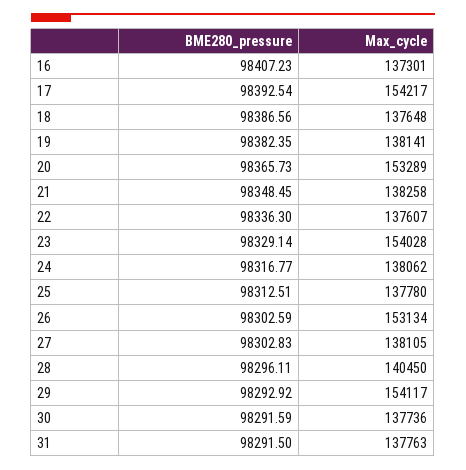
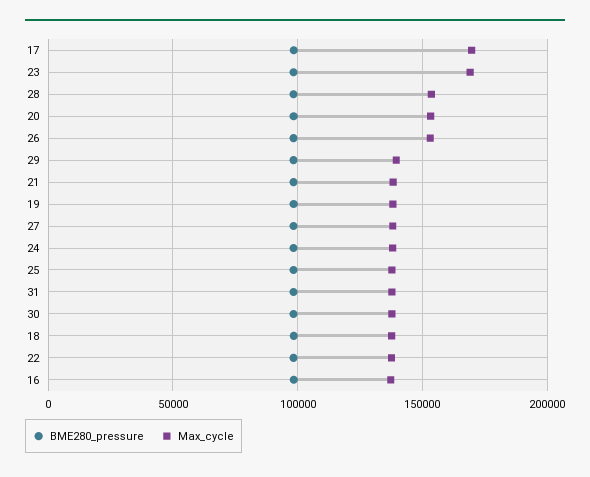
  {
    "BME280_pressure": {
      "16": 98407.23,
      "17": 98392.54,
      "18": 98386.56,
      "19": 98382.35,
      "20": 98365.73,
      "21": 98348.45,
      "22": 98336.3,
      "23": 98329.14,
      "24": 98316.77,
      "25": 98312.51,
      "26": 98302.59,
      "27": 98302.83,
      "28": 98296.11,
      "29": 98292.92,
      "30": 98291.59,
      "31": 98291.5
    },
    "Max_cycle": {
      "16": 137301,
-     "17": 154217,
+     "17": 170000,
      "18": 137648,
      "19": 138141,
      "20": 153289,
      "21": 138258,
      "22": 137607,
-     "23": 154028,
+     "23": 170000,
      "24": 138062,
      "25": 137780,
      "26": 153134,
      "27": 138105,
-     "28": 140450,
+     "28": 155000,
-     "29": 154117,
+     "29": 140000,
      "30": 137736,
      "31": 137763
    }
  }

